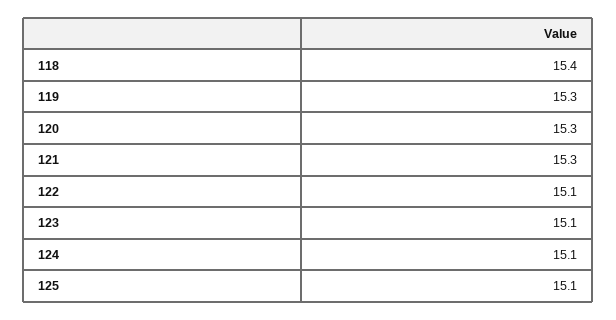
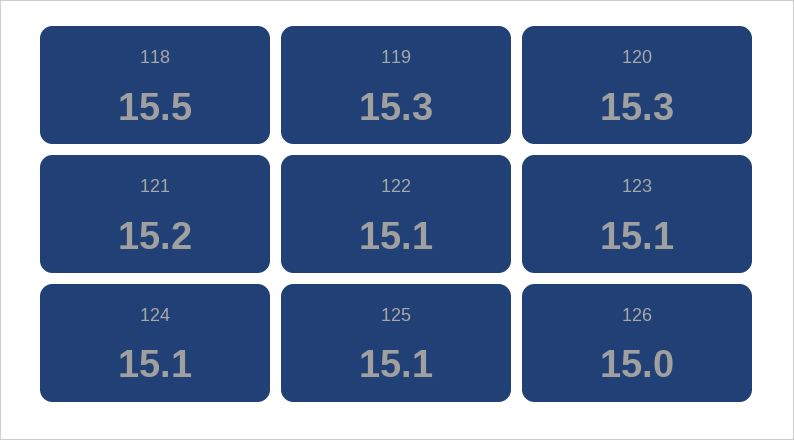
  {
-   "118": 15.4,
+   "118": 15.5,
    "119": 15.3,
    "120": 15.3,
-   "121": 15.3,
+   "121": 15.2,
    "122": 15.1,
    "123": 15.1,
    "124": 15.1,
-   "125": 15.1
+   "125": 15.1,
+   "126": 15
  }

